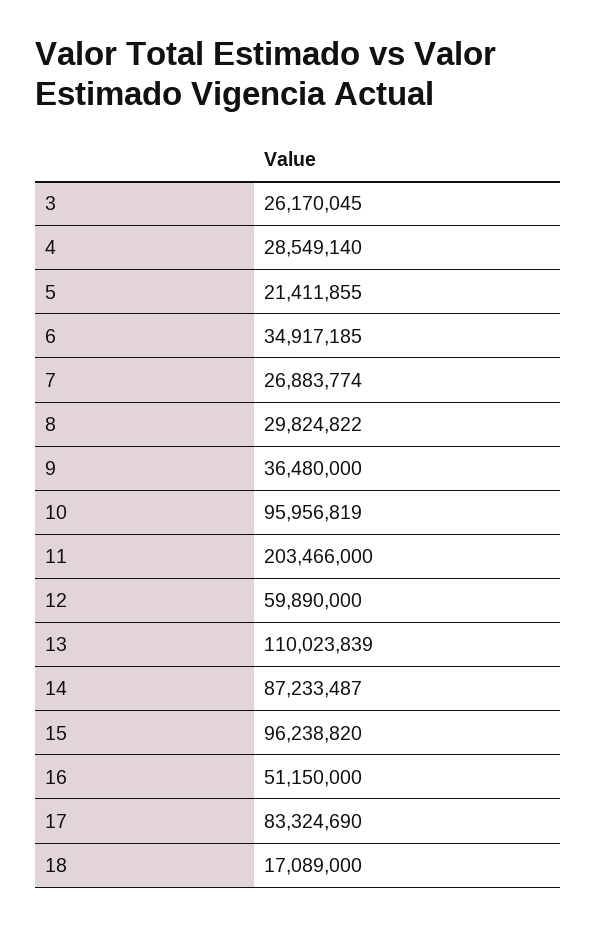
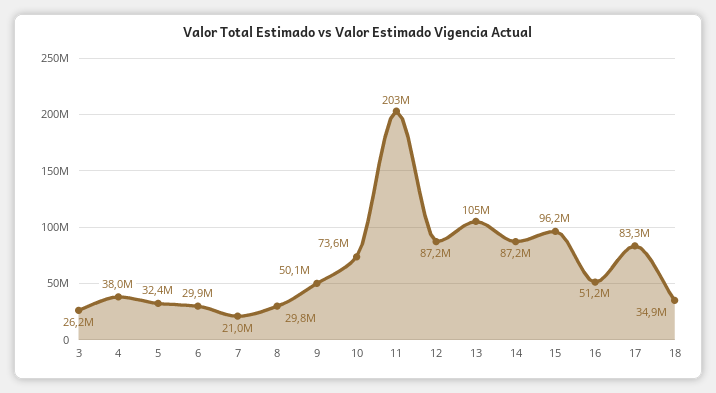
  {
    "3": 26170045,
-   "4": 28549140,
+   "4": 38000000,
-   "5": 21411855,
+   "5": 32400000,
-   "6": 34917185,
+   "6": 29900000,
-   "7": 26883774,
+   "7": 21000000,
    "8": 29824822,
-   "9": 36480000,
+   "9": 50100000,
-   "10": 95956819,
+   "10": 73600000,
    "11": 203466000,
-   "12": 59890000,
+   "12": 87200000,
-   "13": 110023839,
+   "13": 105000000,
    "14": 87233487,
    "15": 96238820,
    "16": 51150000,
    "17": 83324690,
-   "18": 17089000
+   "18": 34900000
  }

